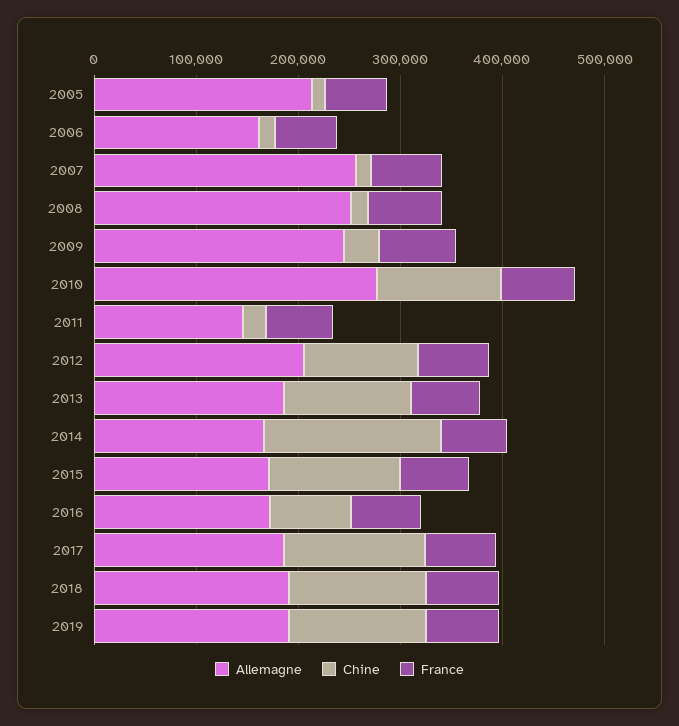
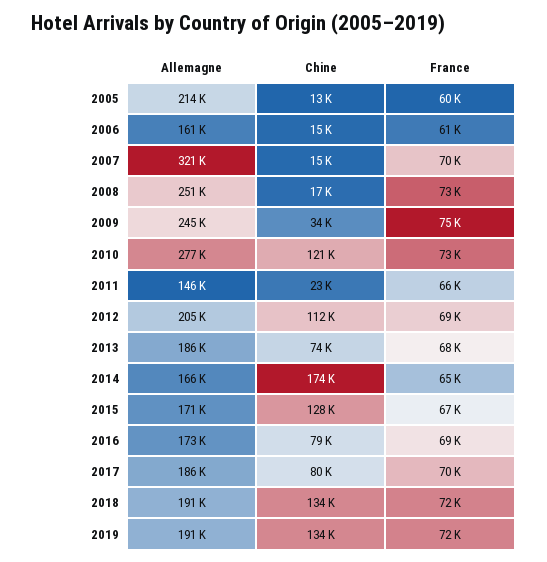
  {
    "Allemagne": {
      "2005": 214000,
      "2006": 161000,
-     "2007": 260000,
+     "2007": 321000,
      "2008": 251000,
      "2009": 245000,
      "2010": 277000,
      "2011": 146000,
      "2012": 205000,
      "2013": 186000,
      "2014": 166000,
      "2015": 171000,
      "2016": 173000,
      "2017": 186000,
      "2018": 191000,
      "2019": 191000
    },
    "Chine": {
      "2005": 13000,
      "2006": 15000,
      "2007": 15000,
      "2008": 17000,
      "2009": 34000,
      "2010": 121000,
      "2011": 23000,
      "2012": 112000,
-     "2013": 120000,
+     "2013": 74000,
      "2014": 174000,
      "2015": 128000,
      "2016": 79000,
-     "2017": 140000,
+     "2017": 80000,
      "2018": 134000,
      "2019": 134000
    },
    "France": {
      "2005": 60000,
      "2006": 61000,
      "2007": 70000,
      "2008": 73000,
      "2009": 75000,
      "2010": 73000,
      "2011": 66000,
      "2012": 69000,
      "2013": 68000,
      "2014": 65000,
      "2015": 67000,
      "2016": 69000,
      "2017": 70000,
      "2018": 72000,
      "2019": 72000
    }
  }

